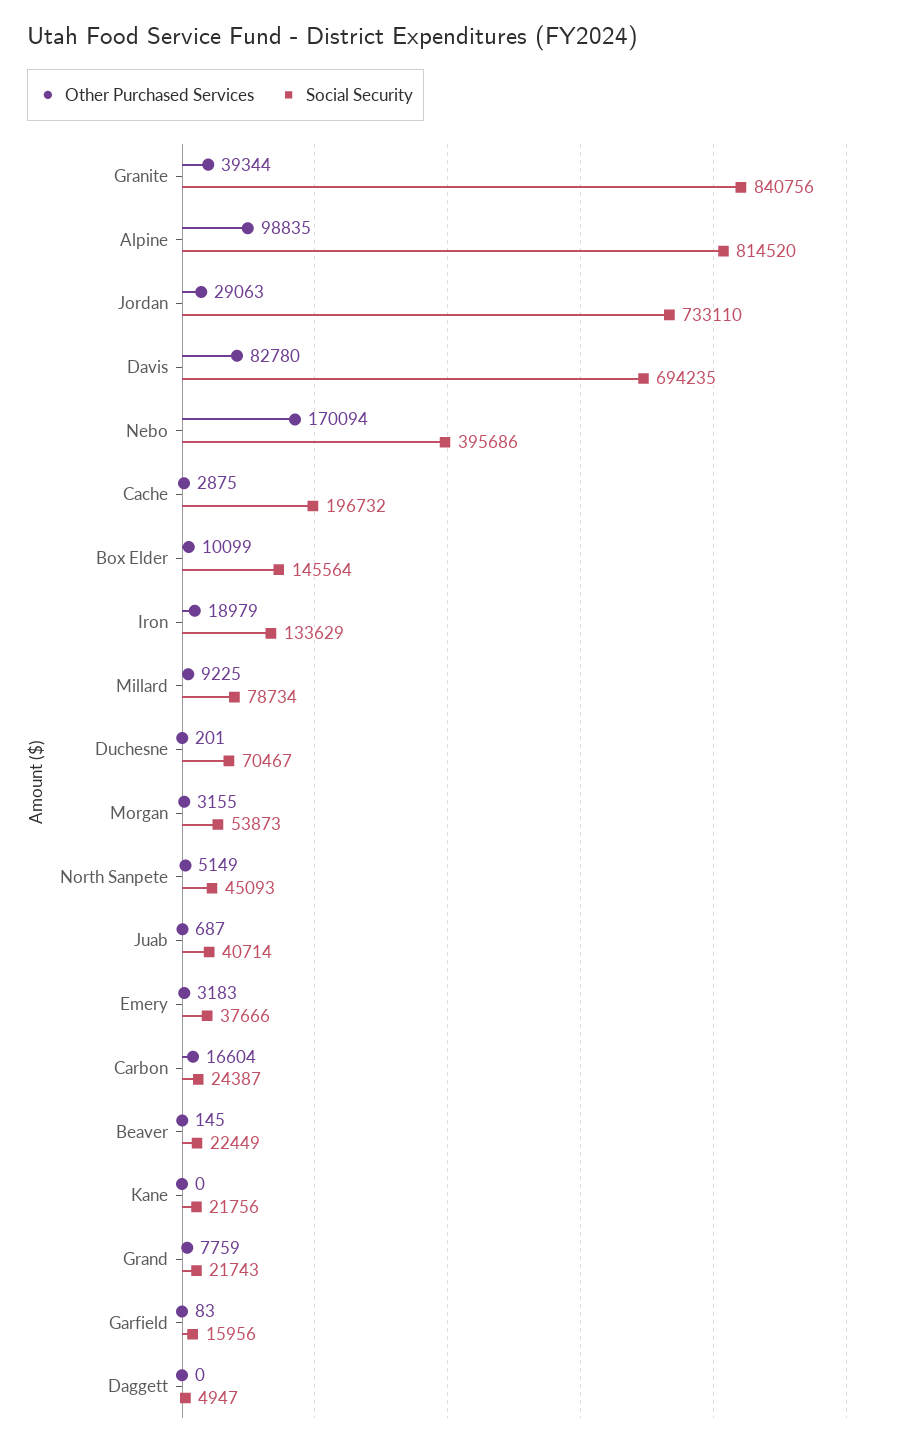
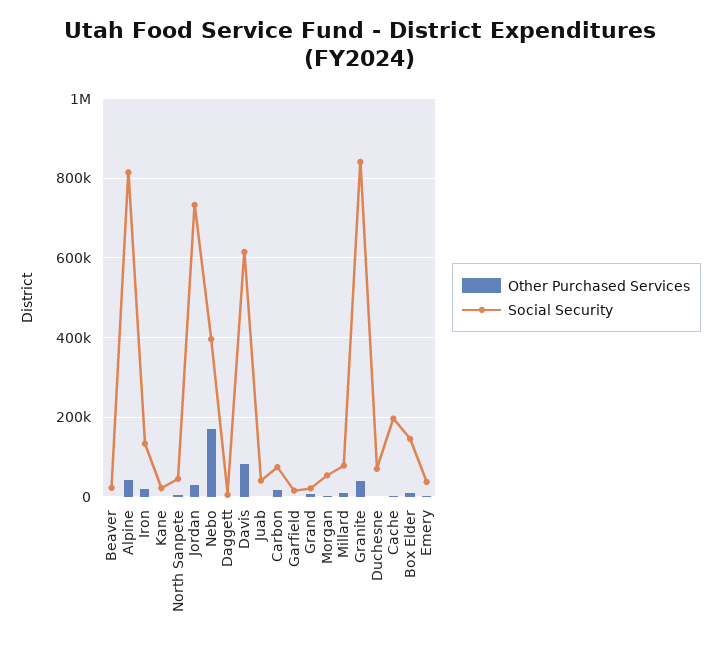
  {
    "Other Purchased Services": {
      "Granite": 39344,
-     "Alpine": 98835,
+     "Alpine": 40000,
      "Jordan": 29063,
      "Davis": 82780,
      "Nebo": 170094,
      "Cache": 2875,
      "Box Elder": 10099,
      "Iron": 18979,
      "Millard": 9225,
      "Duchesne": 201,
      "Morgan": 3155,
      "North Sanpete": 5149,
      "Juab": 687,
      "Emery": 3183,
      "Carbon": 16604,
      "Beaver": 145,
      "Kane": 0,
      "Grand": 7759,
      "Garfield": 83,
      "Daggett": 0
    },
    "Social Security": {
      "Granite": 840756,
      "Alpine": 814520,
      "Jordan": 733110,
-     "Davis": 694235,
+     "Davis": 620000,
      "Nebo": 395686,
      "Cache": 196732,
      "Box Elder": 145564,
      "Iron": 133629,
      "Millard": 78734,
      "Duchesne": 70467,
      "Morgan": 53873,
      "North Sanpete": 45093,
      "Juab": 40714,
      "Emery": 37666,
-     "Carbon": 24387,
+     "Carbon": 80000,
      "Beaver": 22449,
      "Kane": 21756,
      "Grand": 21743,
      "Garfield": 15956,
      "Daggett": 4947
    }
  }

